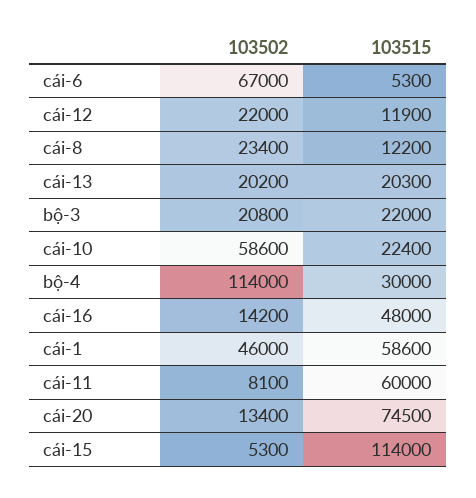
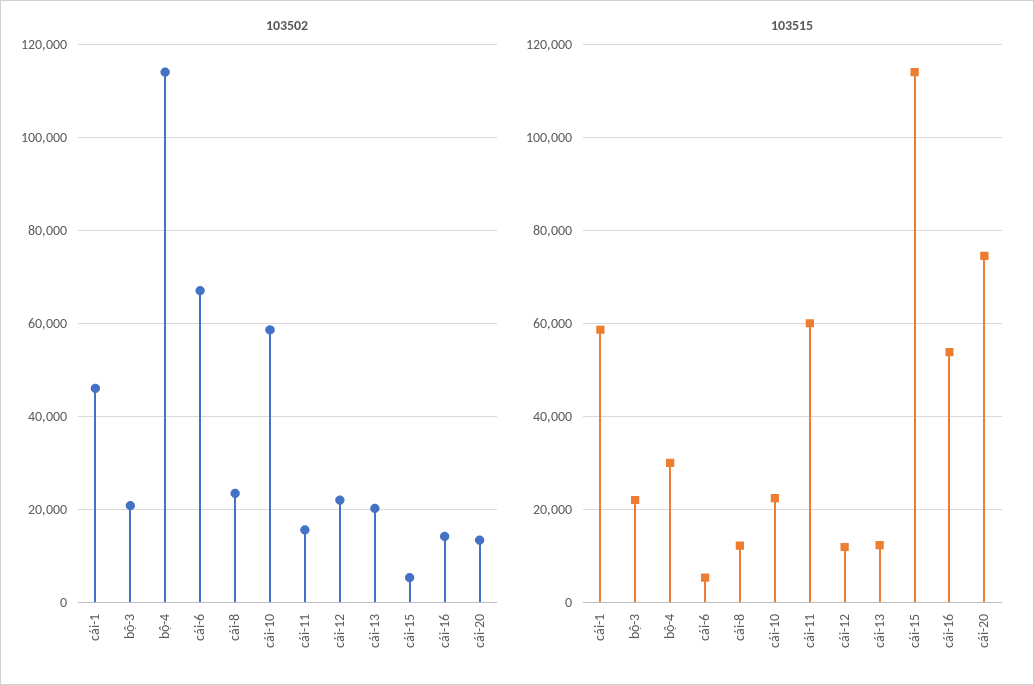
  {
    "103502": {
      "cái-6": 67000,
      "cái-12": 22000,
      "cái-8": 23400,
      "cái-13": 20200,
      "bộ-3": 20800,
      "cái-10": 58600,
      "bộ-4": 114000,
      "cái-16": 14200,
      "cái-1": 46000,
-     "cái-11": 8100,
+     "cái-11": 16000,
      "cái-20": 13400,
      "cái-15": 5300
    },
    "103515": {
      "cái-6": 5300,
      "cái-12": 11900,
      "cái-8": 12200,
-     "cái-13": 20300,
+     "cái-13": 12000,
      "bộ-3": 22000,
      "cái-10": 22400,
      "bộ-4": 30000,
-     "cái-16": 48000,
+     "cái-16": 54000,
      "cái-1": 58600,
      "cái-11": 60000,
      "cái-20": 74500,
      "cái-15": 114000
    }
  }

